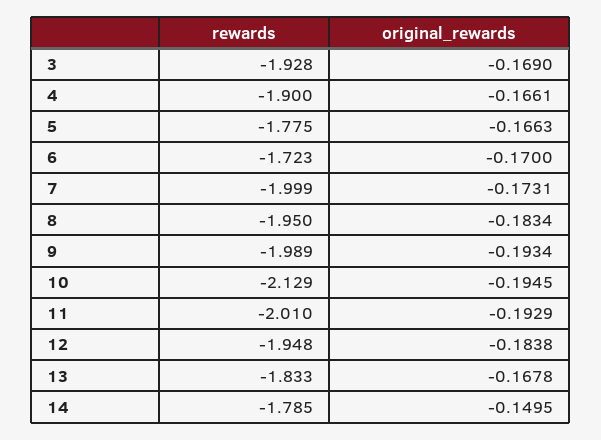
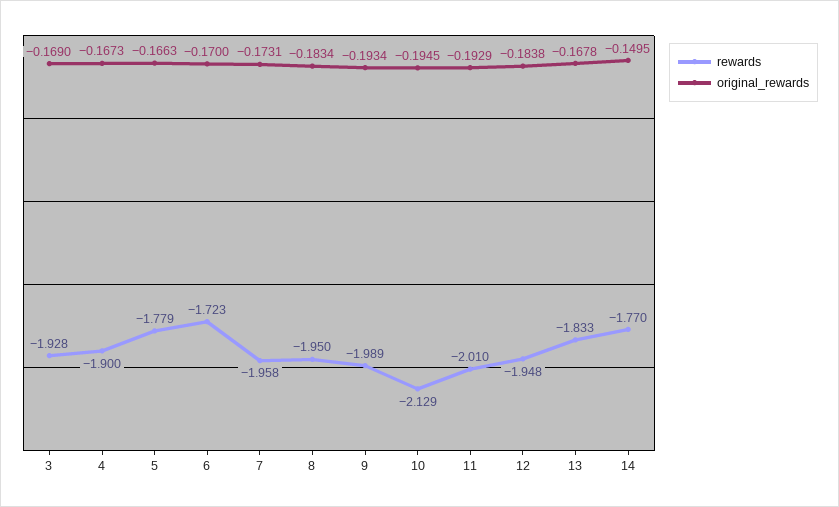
  {
    "rewards": {
      "3": -1.928,
      "4": -1.9,
-     "5": -1.775,
+     "5": -1.779,
      "6": -1.723,
-     "7": -1.999,
+     "7": -1.958,
      "8": -1.95,
      "9": -1.989,
      "10": -2.129,
      "11": -2.01,
      "12": -1.948,
      "13": -1.833,
-     "14": -1.785
+     "14": -1.77
    },
    "original_rewards": {
      "3": -0.169,
-     "4": -0.1661,
+     "4": -0.1673,
      "5": -0.1663,
      "6": -0.17,
      "7": -0.1731,
      "8": -0.1834,
      "9": -0.1934,
      "10": -0.1945,
      "11": -0.1929,
      "12": -0.1838,
      "13": -0.1678,
      "14": -0.1495
    }
  }

